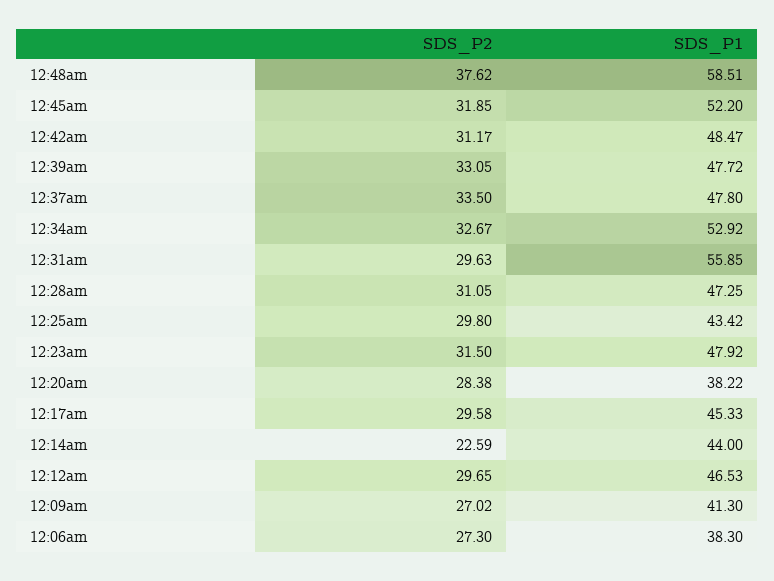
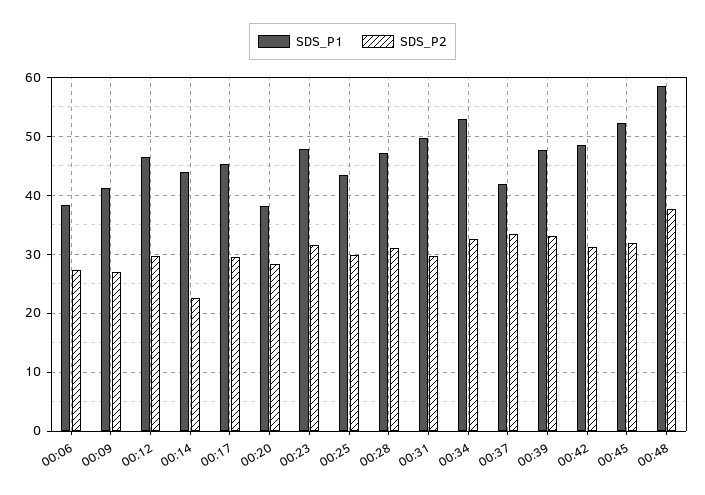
  {
    "SDS_P2": {
      "12:48am": 37.62,
      "12:45am": 31.85,
      "12:42am": 31.17,
      "12:39am": 33.05,
      "12:37am": 33.5,
      "12:34am": 32.67,
      "12:31am": 29.63,
      "12:28am": 31.05,
      "12:25am": 29.8,
      "12:23am": 31.5,
      "12:20am": 28.38,
      "12:17am": 29.58,
      "12:14am": 22.59,
      "12:12am": 29.65,
      "12:09am": 27.02,
      "12:06am": 27.3
    },
    "SDS_P1": {
      "12:48am": 58.51,
      "12:45am": 52.2,
      "12:42am": 48.47,
      "12:39am": 47.72,
-     "12:37am": 47.8,
+     "12:37am": 42,
      "12:34am": 52.92,
-     "12:31am": 55.85,
+     "12:31am": 50,
      "12:28am": 47.25,
      "12:25am": 43.42,
      "12:23am": 47.92,
      "12:20am": 38.22,
      "12:17am": 45.33,
      "12:14am": 44,
      "12:12am": 46.53,
      "12:09am": 41.3,
      "12:06am": 38.3
    }
  }

